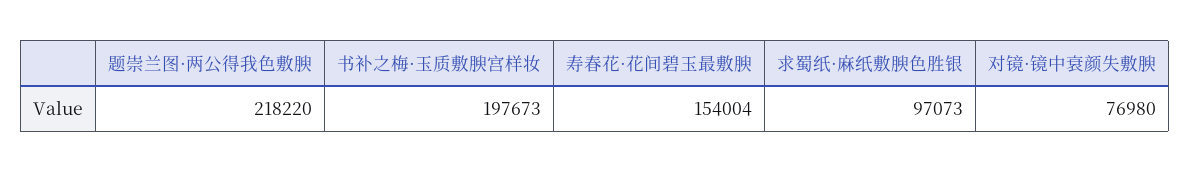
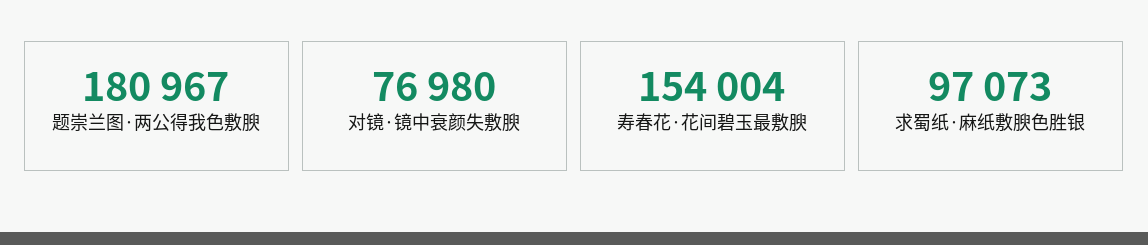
  {
-   "题崇兰图·两公得我色敷腴": 218220,
+   "题崇兰图·两公得我色敷腴": 180967,
-   "书补之梅·玉质敷腴宫样妆": 197673,
    "寿春花·花间碧玉最敷腴": 154004,
    "求蜀纸·麻纸敷腴色胜银": 97073,
    "对镜·镜中衰颜失敷腴": 76980
  }

